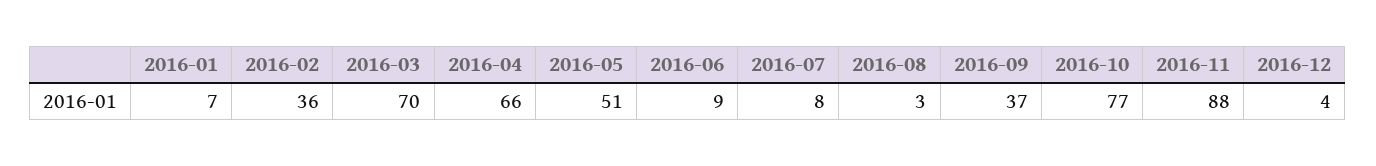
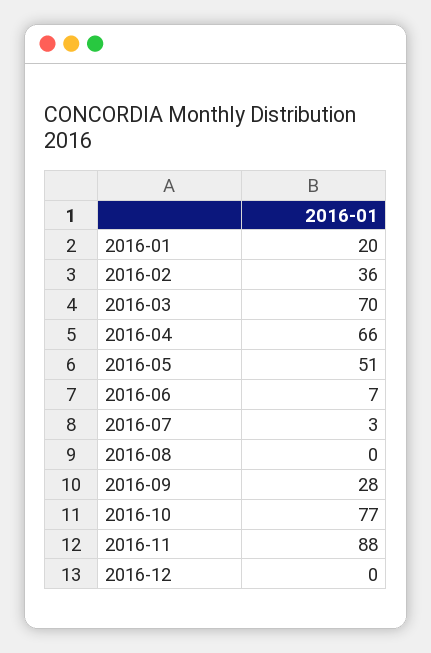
  {
-   "2016-01": 7,
+   "2016-01": 20,
    "2016-02": 36,
    "2016-03": 70,
    "2016-04": 66,
    "2016-05": 51,
-   "2016-06": 9,
+   "2016-06": 7,
-   "2016-07": 8,
+   "2016-07": 3,
-   "2016-08": 3,
+   "2016-08": 0,
-   "2016-09": 37,
+   "2016-09": 28,
    "2016-10": 77,
    "2016-11": 88,
-   "2016-12": 4
+   "2016-12": 0
  }

